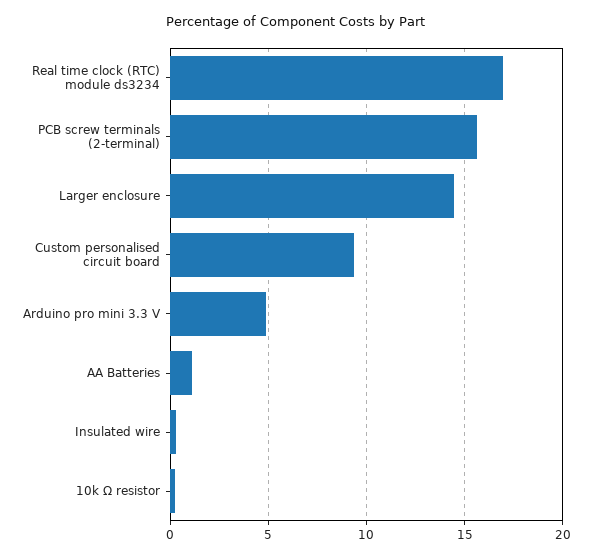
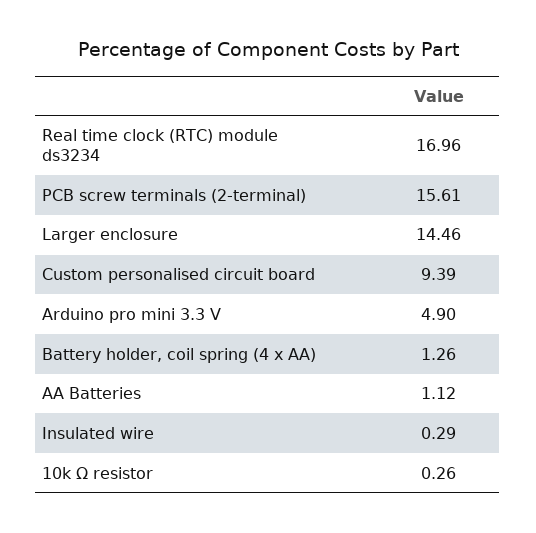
  {
    "Real time clock (RTC) module ds3234": 16.96,
    "PCB screw terminals (2-terminal)": 15.61,
    "Larger enclosure": 14.46,
    "Custom personalised circuit board": 9.39,
    "Arduino pro mini 3.3 V": 4.9,
    "AA Batteries": 1.12,
    "Insulated wire": 0.29,
-   "10k Ω resistor": 0.26
+   "10k Ω resistor": 0.26,
+   "Battery holder, coil spring (4 x AA)": 1.26
  }

